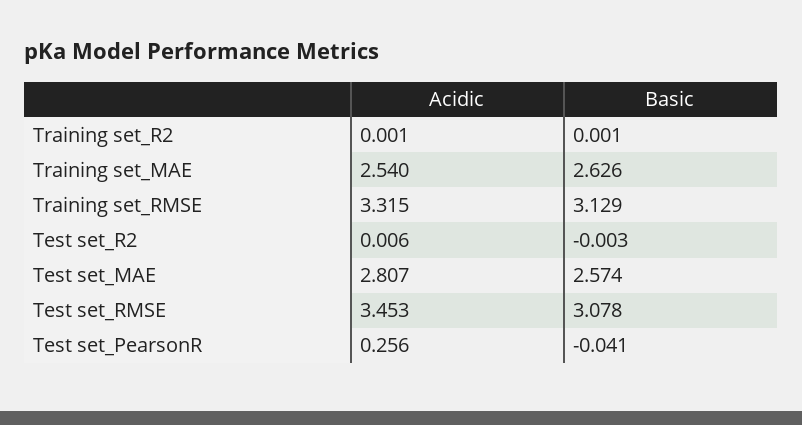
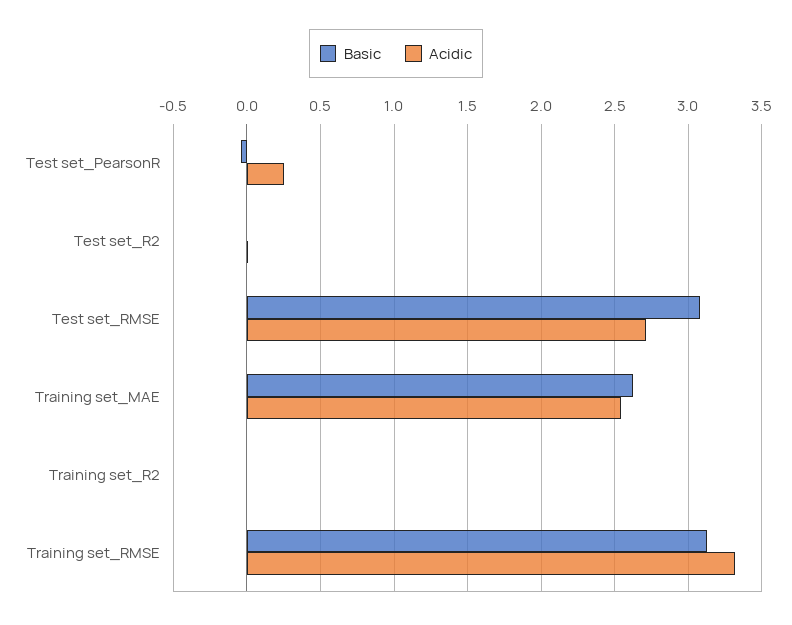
  {
    "Acidic": {
      "Training set_R2": 0.001,
      "Training set_MAE": 2.54,
      "Training set_RMSE": 3.315,
      "Test set_R2": 0.006,
-     "Test set_MAE": 2.807,
-     "Test set_RMSE": 3.453,
+     "Test set_RMSE": 2.7,
      "Test set_PearsonR": 0.256
    },
    "Basic": {
      "Training set_R2": 0.001,
      "Training set_MAE": 2.626,
      "Training set_RMSE": 3.129,
      "Test set_R2": -0.003,
-     "Test set_MAE": 2.574,
      "Test set_RMSE": 3.078,
      "Test set_PearsonR": -0.041
    }
  }

